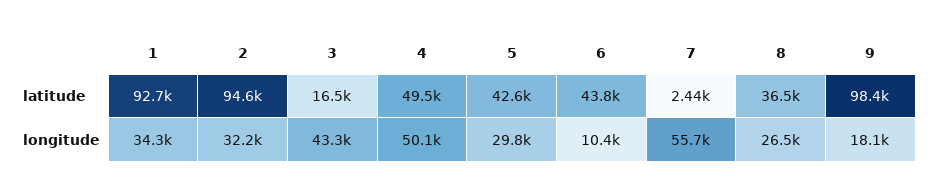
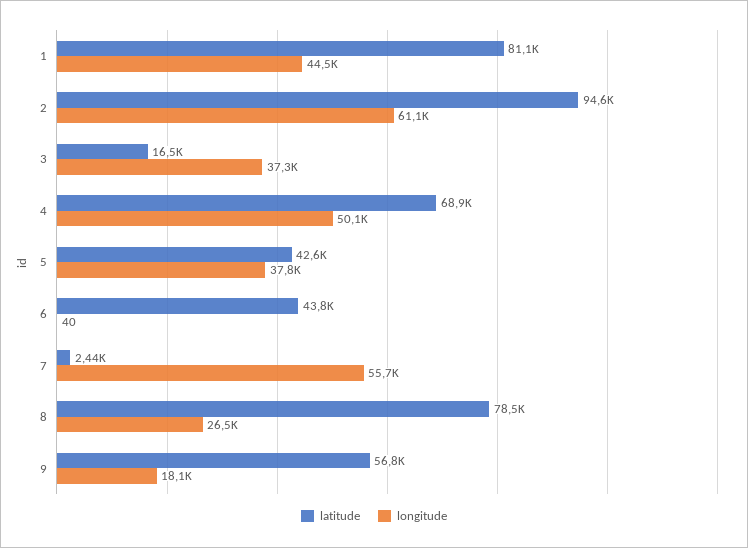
  {
    "latitude": {
-     "1": 92700,
+     "1": 81100,
      "2": 94600,
      "3": 16500,
-     "4": 49500,
+     "4": 68900,
      "5": 42600,
      "6": 43800,
      "7": 2440,
-     "8": 36500,
+     "8": 78500,
-     "9": 98400
+     "9": 56800
    },
    "longitude": {
-     "1": 34300,
+     "1": 44500,
-     "2": 32200,
+     "2": 61100,
-     "3": 43300,
+     "3": 37300,
      "4": 50100,
-     "5": 29800,
+     "5": 37800,
-     "6": 10400,
+     "6": 40,
      "7": 55700,
      "8": 26500,
      "9": 18100
    }
  }

